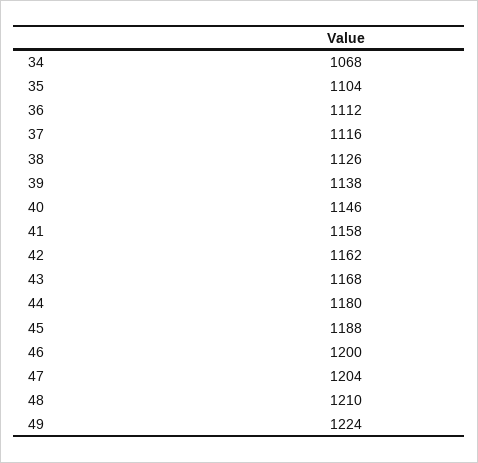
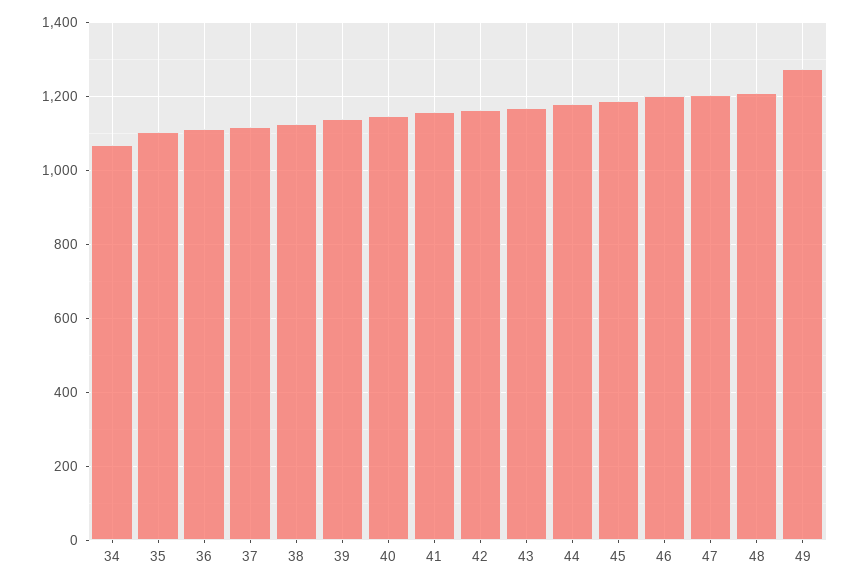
  {
    "34": 1068,
    "35": 1104,
    "36": 1112,
    "37": 1116,
    "38": 1126,
    "39": 1138,
    "40": 1146,
    "41": 1158,
    "42": 1162,
    "43": 1168,
    "44": 1180,
    "45": 1188,
    "46": 1200,
    "47": 1204,
    "48": 1210,
-   "49": 1224
+   "49": 1280
  }

